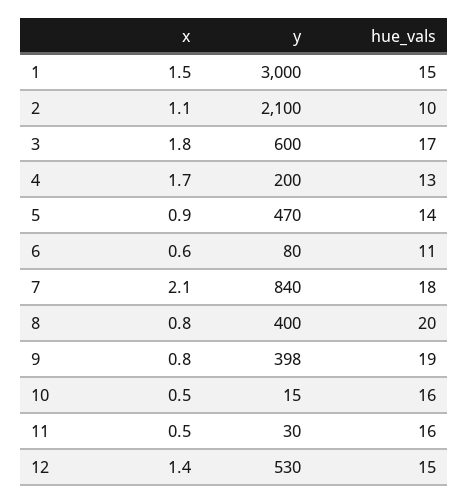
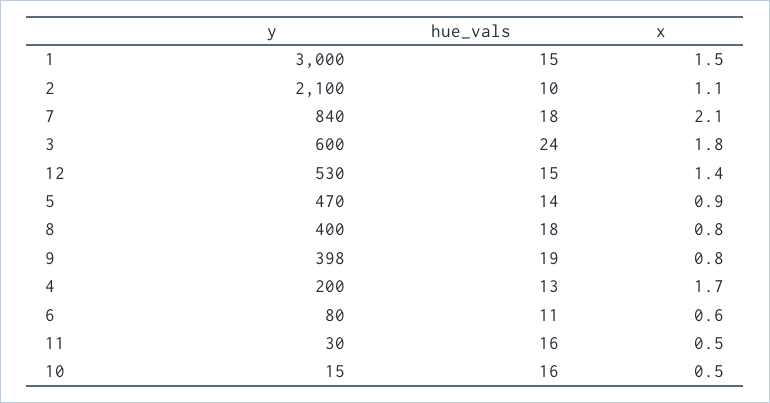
  {
    "x": {
      "1": 1.5,
      "2": 1.1,
      "3": 1.8,
      "4": 1.7,
      "5": 0.9,
      "6": 0.6,
      "7": 2.1,
      "8": 0.8,
      "9": 0.8,
      "10": 0.5,
      "11": 0.5,
      "12": 1.4
    },
    "y": {
      "1": 3000,
      "2": 2100,
      "3": 600,
      "4": 200,
      "5": 470,
      "6": 80,
      "7": 840,
      "8": 400,
      "9": 398,
      "10": 15,
      "11": 30,
      "12": 530
    },
    "hue_vals": {
      "1": 15,
      "2": 10,
-     "3": 17,
+     "3": 24,
      "4": 13,
      "5": 14,
      "6": 11,
      "7": 18,
-     "8": 20,
+     "8": 18,
      "9": 19,
      "10": 16,
      "11": 16,
      "12": 15
    }
  }

